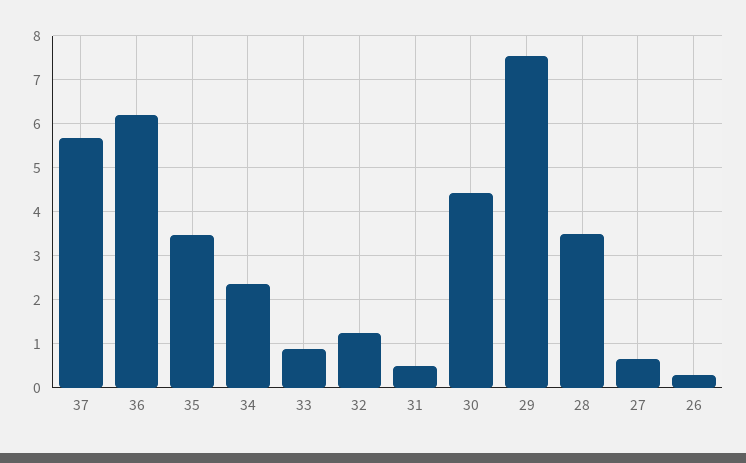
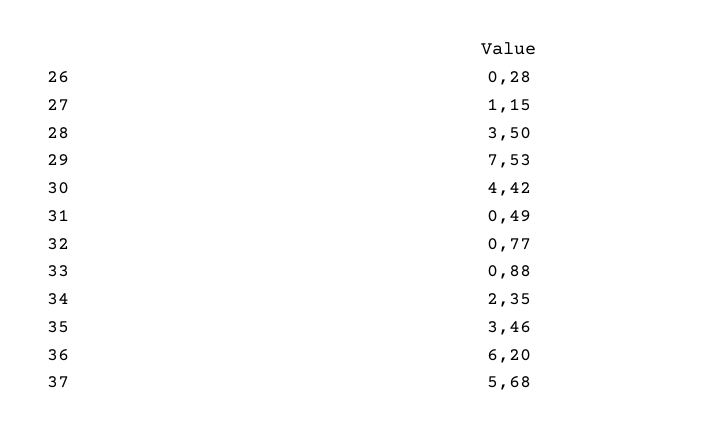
  {
    "37": 5.68,
    "36": 6.2,
    "35": 3.46,
    "34": 2.35,
    "33": 0.88,
-   "32": 1.2,
+   "32": 0.77,
    "31": 0.49,
    "30": 4.42,
    "29": 7.53,
    "28": 3.5,
-   "27": 0.6,
+   "27": 1.15,
    "26": 0.28
  }

